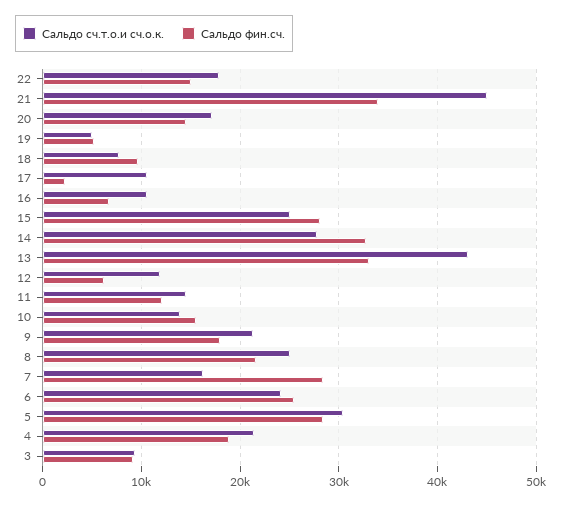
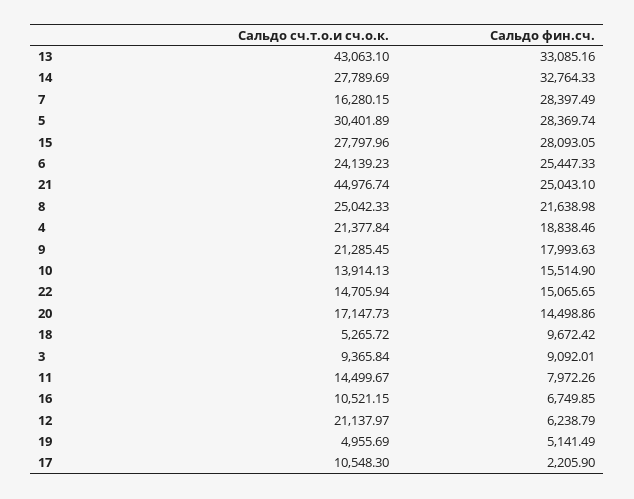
  {
    "Сальдо сч.т.о.и сч.о.к.": {
-     "22": 18000,
+     "22": 14705.94,
      "21": 44976.74,
      "20": 17147.73,
      "19": 4955.69,
-     "18": 8000,
+     "18": 5265.72,
      "17": 10548.3,
      "16": 10521.15,
-     "15": 25000,
+     "15": 27797.96,
      "14": 27789.69,
      "13": 43063.1,
-     "12": 12000,
+     "12": 21137.97,
      "11": 14499.67,
      "10": 13914.13,
      "9": 21285.45,
      "8": 25042.33,
      "7": 16280.15,
      "6": 24139.23,
      "5": 30401.89,
      "4": 21377.84,
      "3": 9365.84
    },
    "Сальдо фин.сч.": {
      "22": 15065.65,
-     "21": 34000,
+     "21": 25043.1,
      "20": 14498.86,
      "19": 5141.49,
      "18": 9672.42,
      "17": 2205.9,
      "16": 6749.85,
      "15": 28093.05,
      "14": 32764.33,
      "13": 33085.16,
      "12": 6238.79,
-     "11": 12000,
+     "11": 7972.26,
      "10": 15514.9,
      "9": 17993.63,
      "8": 21638.98,
      "7": 28397.49,
      "6": 25447.33,
      "5": 28369.74,
      "4": 18838.46,
      "3": 9092.01
    }
  }

